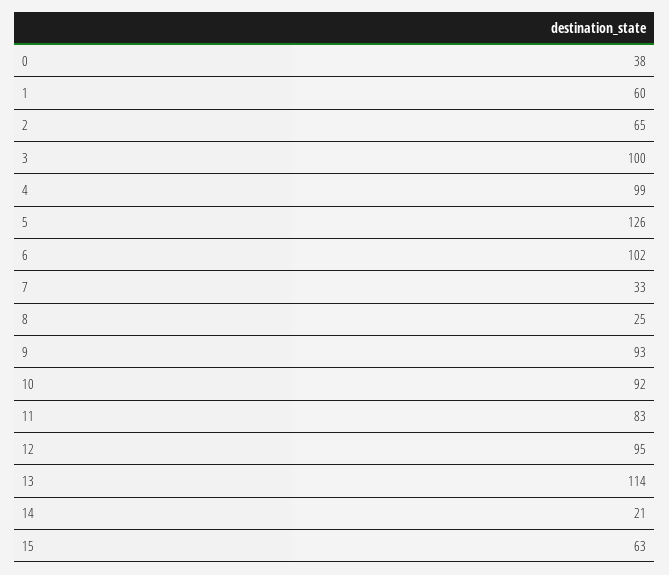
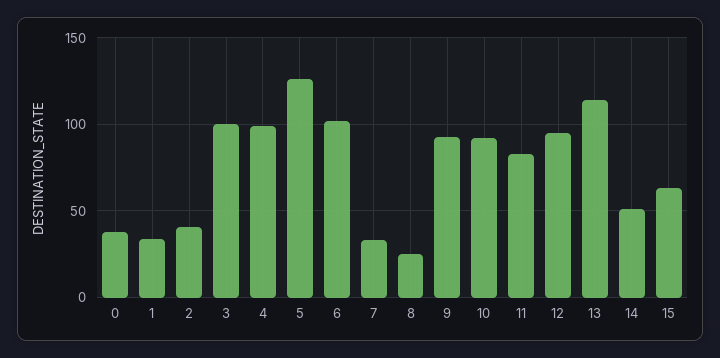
  {
    "0": 38,
-   "1": 60,
+   "1": 35,
-   "2": 65,
+   "2": 40,
    "3": 100,
    "4": 99,
    "5": 126,
    "6": 102,
    "7": 33,
    "8": 25,
    "9": 93,
    "10": 92,
    "11": 83,
    "12": 95,
    "13": 114,
-   "14": 21,
+   "14": 50,
    "15": 63
  }

